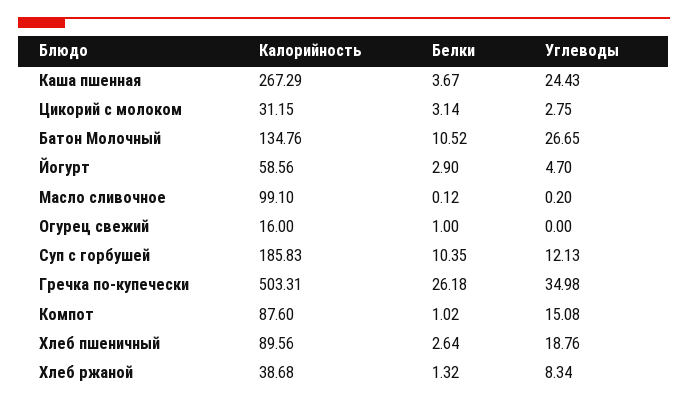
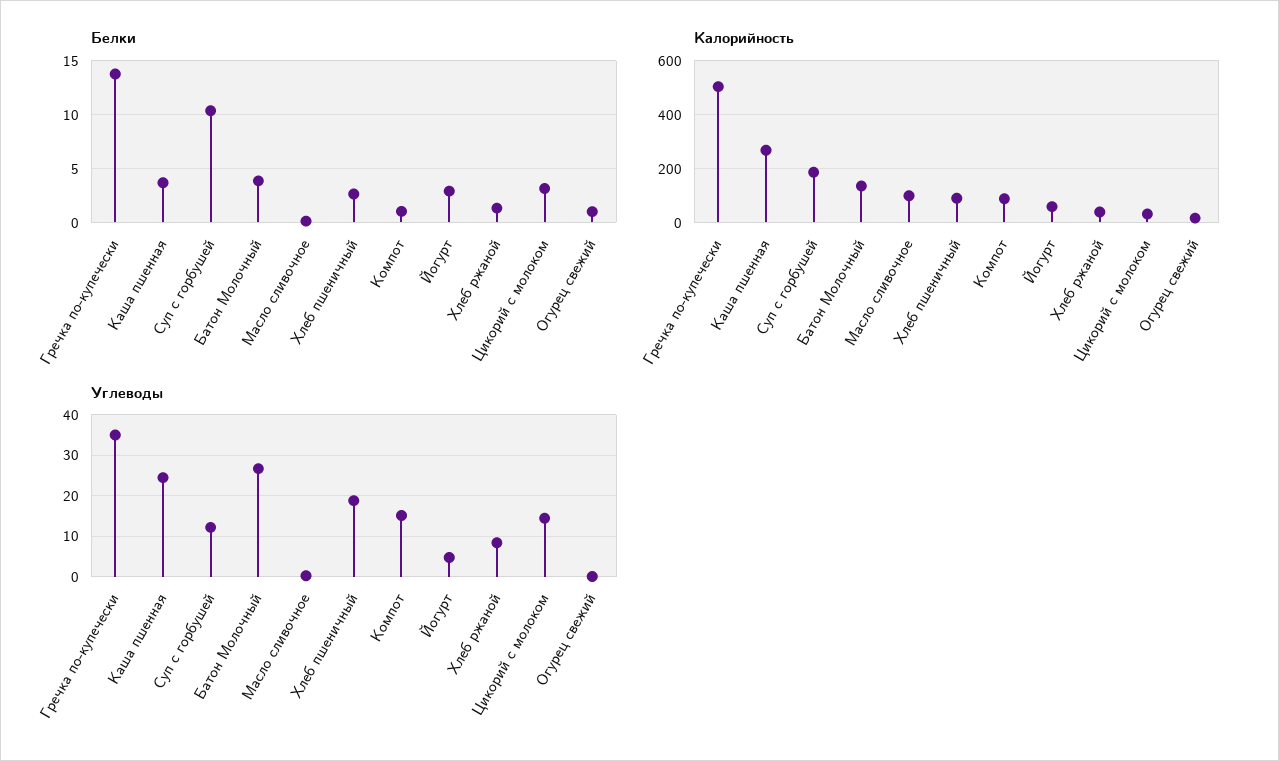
  {
    "Калорийность": {
      "Каша пшенная": 267.29,
      "Цикорий с молоком": 31.15,
      "Батон Молочный": 134.76,
      "Йогурт": 58.56,
      "Масло сливочное": 99.1,
      "Огурец свежий": 16,
      "Суп с горбушей": 185.83,
      "Гречка по-купечески": 503.31,
      "Компот": 87.6,
      "Хлеб пшеничный": 89.56,
      "Хлеб ржаной": 38.68
    },
    "Белки": {
      "Каша пшенная": 3.67,
      "Цикорий с молоком": 3.14,
-     "Батон Молочный": 10.52,
+     "Батон Молочный": 4,
      "Йогурт": 2.9,
      "Масло сливочное": 0.12,
      "Огурец свежий": 1,
      "Суп с горбушей": 10.35,
-     "Гречка по-купечески": 26.18,
+     "Гречка по-купечески": 14,
      "Компот": 1.02,
      "Хлеб пшеничный": 2.64,
      "Хлеб ржаной": 1.32
    },
    "Углеводы": {
      "Каша пшенная": 24.43,
-     "Цикорий с молоком": 2.75,
+     "Цикорий с молоком": 14,
      "Батон Молочный": 26.65,
      "Йогурт": 4.7,
      "Масло сливочное": 0.2,
      "Огурец свежий": 0,
      "Суп с горбушей": 12.13,
      "Гречка по-купечески": 34.98,
      "Компот": 15.08,
      "Хлеб пшеничный": 18.76,
      "Хлеб ржаной": 8.34
    }
  }

